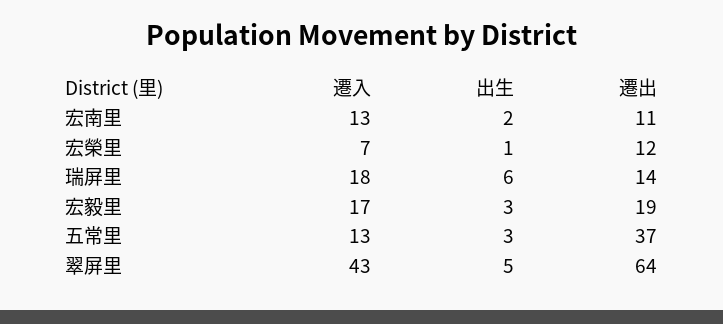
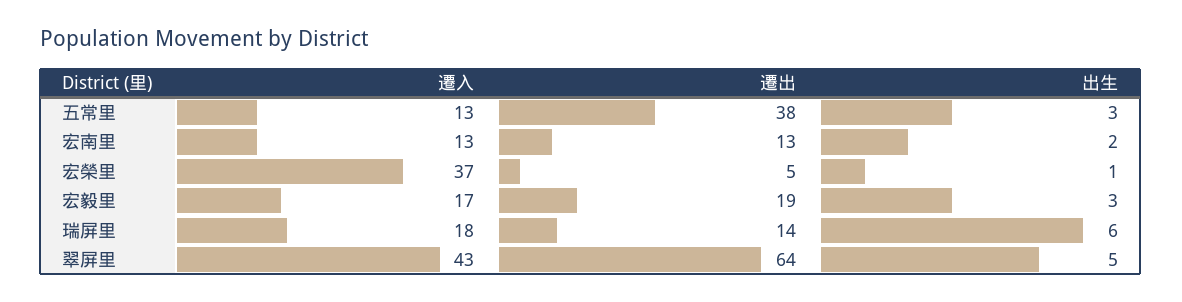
  {
    "遷入": {
      "宏南里": 13,
-     "宏榮里": 7,
+     "宏榮里": 37,
      "瑞屏里": 18,
      "宏毅里": 17,
      "五常里": 13,
      "翠屏里": 43
    },
    "出生": {
      "宏南里": 2,
      "宏榮里": 1,
      "瑞屏里": 6,
      "宏毅里": 3,
      "五常里": 3,
      "翠屏里": 5
    },
    "遷出": {
-     "宏南里": 11,
+     "宏南里": 13,
-     "宏榮里": 12,
+     "宏榮里": 5,
      "瑞屏里": 14,
      "宏毅里": 19,
-     "五常里": 37,
+     "五常里": 38,
      "翠屏里": 64
    }
  }

